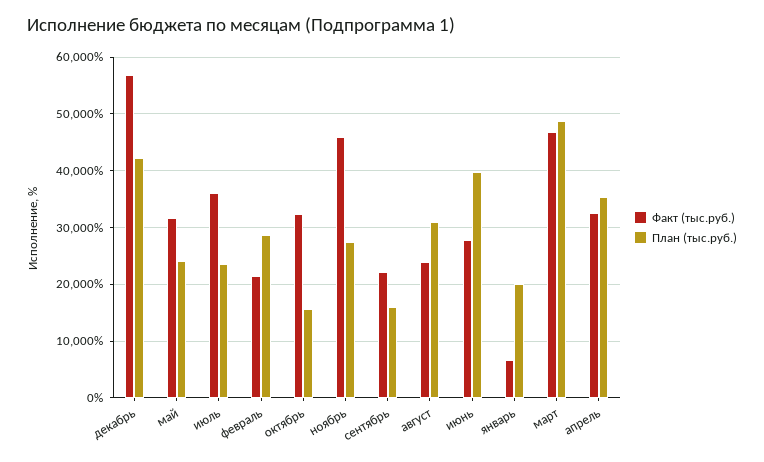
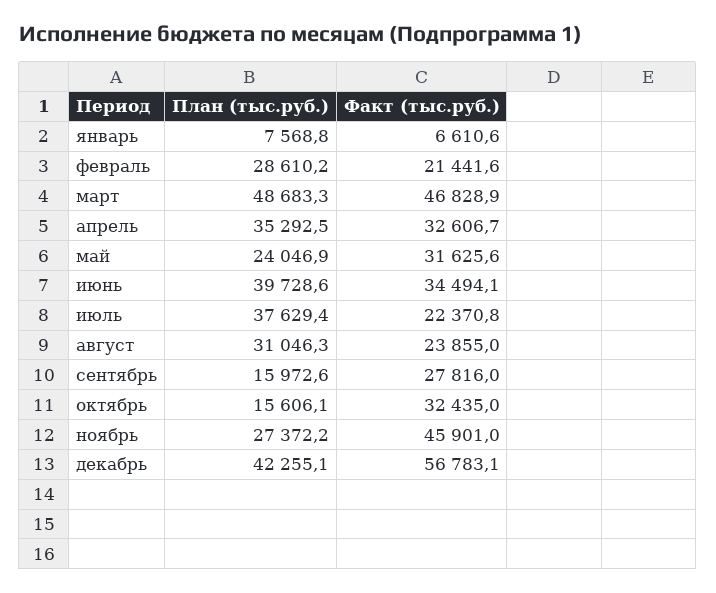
  {
    "Факт (тыс.руб.)": {
      "декабрь": 56783.1,
      "май": 31625.6,
-     "июль": 36000,
+     "июль": 22370.8,
      "февраль": 21441.6,
      "октябрь": 32435,
      "ноябрь": 45901,
-     "сентябрь": 22000,
+     "сентябрь": 27816,
      "август": 23855,
-     "июнь": 28000,
+     "июнь": 34494.1,
      "январь": 6610.6,
      "март": 46828.9,
      "апрель": 32606.7
    },
    "План (тыс.руб.)": {
      "декабрь": 42255.1,
      "май": 24046.9,
-     "июль": 24000,
+     "июль": 37629.4,
      "февраль": 28610.2,
      "октябрь": 15606.1,
      "ноябрь": 27372.2,
      "сентябрь": 15972.6,
      "август": 31046.3,
      "июнь": 39728.6,
-     "январь": 20000,
+     "январь": 7568.8,
      "март": 48683.3,
      "апрель": 35292.5
    }
  }

